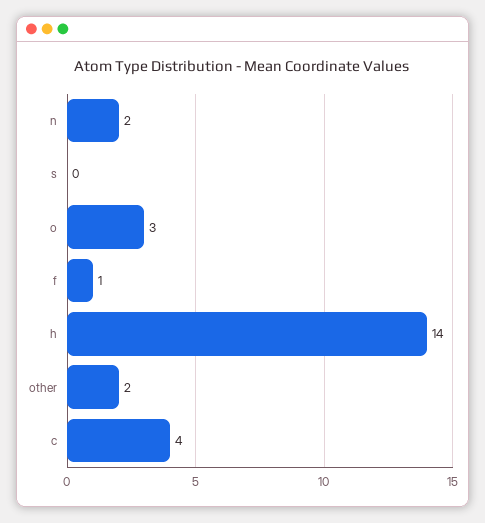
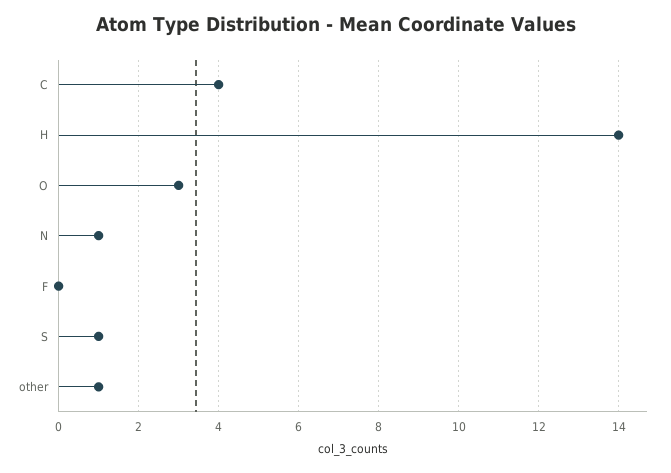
  {
-   "n": 2,
+   "n": 1,
-   "s": 0,
+   "s": 1,
    "o": 3,
-   "f": 1,
+   "f": 0,
    "h": 14,
-   "other": 2,
+   "other": 1,
    "c": 4
  }

